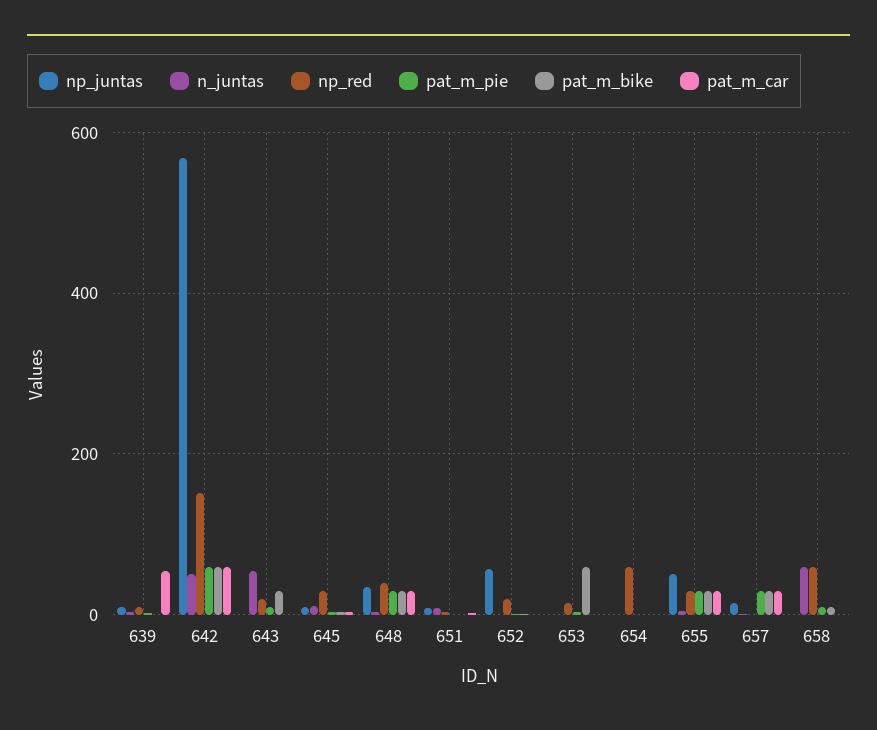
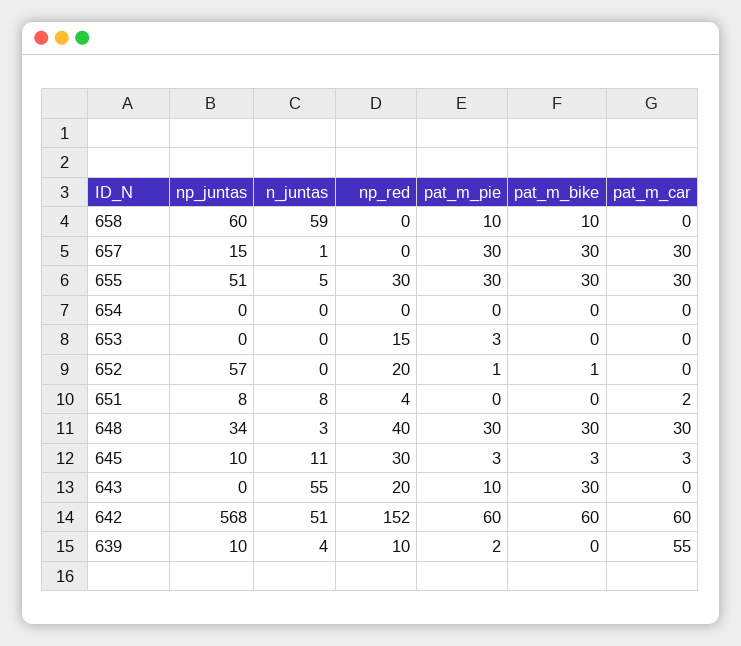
  {
    "np_juntas": {
      "639": 10,
      "642": 568,
      "643": 0,
      "645": 10,
      "648": 34,
      "651": 8,
      "652": 57,
      "653": 0,
      "654": 0,
      "655": 51,
      "657": 15,
-     "658": 0
+     "658": 60
    },
    "n_juntas": {
      "639": 4,
      "642": 51,
      "643": 55,
      "645": 11,
      "648": 3,
      "651": 8,
      "652": 0,
      "653": 0,
      "654": 0,
      "655": 5,
      "657": 1,
      "658": 59
    },
    "np_red": {
      "639": 10,
      "642": 152,
      "643": 20,
      "645": 30,
      "648": 40,
      "651": 4,
      "652": 20,
      "653": 15,
-     "654": 60,
+     "654": 0,
      "655": 30,
      "657": 0,
-     "658": 60
+     "658": 0
    },
    "pat_m_pie": {
      "639": 2,
      "642": 60,
      "643": 10,
      "645": 3,
      "648": 30,
      "651": 0,
      "652": 1,
      "653": 3,
      "654": 0,
      "655": 30,
      "657": 30,
      "658": 10
    },
    "pat_m_bike": {
      "639": 0,
      "642": 60,
      "643": 30,
      "645": 3,
      "648": 30,
      "651": 0,
      "652": 1,
-     "653": 60,
+     "653": 0,
      "654": 0,
      "655": 30,
      "657": 30,
      "658": 10
    },
    "pat_m_car": {
      "639": 55,
      "642": 60,
      "643": 0,
      "645": 3,
      "648": 30,
      "651": 2,
      "652": 0,
      "653": 0,
      "654": 0,
      "655": 30,
      "657": 30,
      "658": 0
    }
  }

